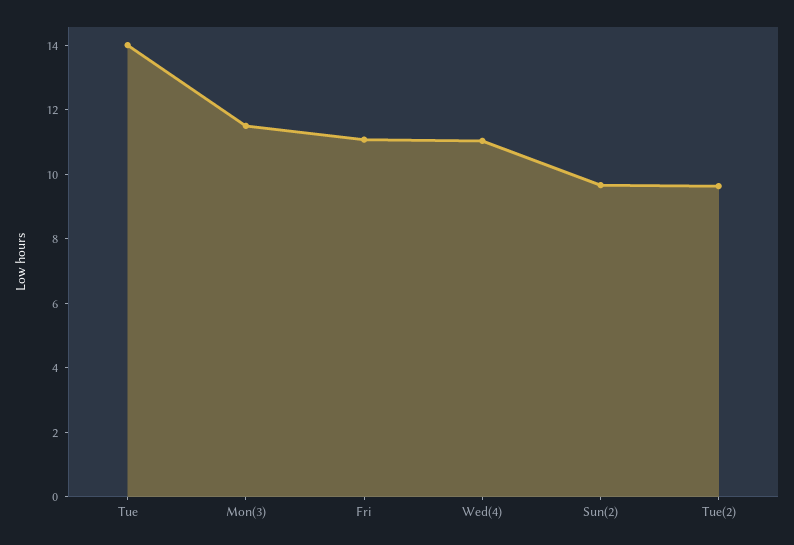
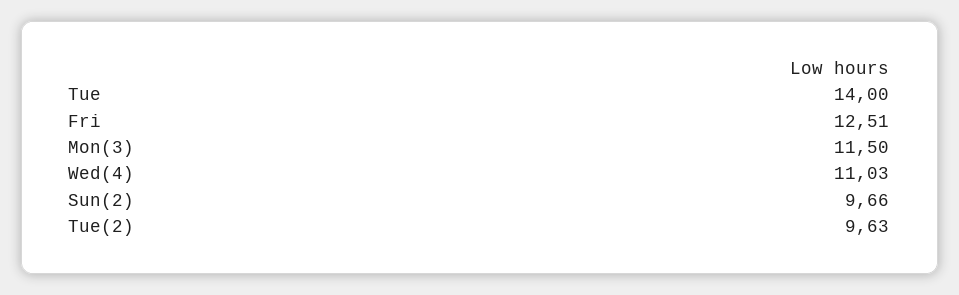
  {
    "Tue": 14,
    "Mon(3)": 11.5,
-   "Fri": 11,
+   "Fri": 12.51,
    "Wed(4)": 11.03,
    "Sun(2)": 9.66,
    "Tue(2)": 9.63
  }

